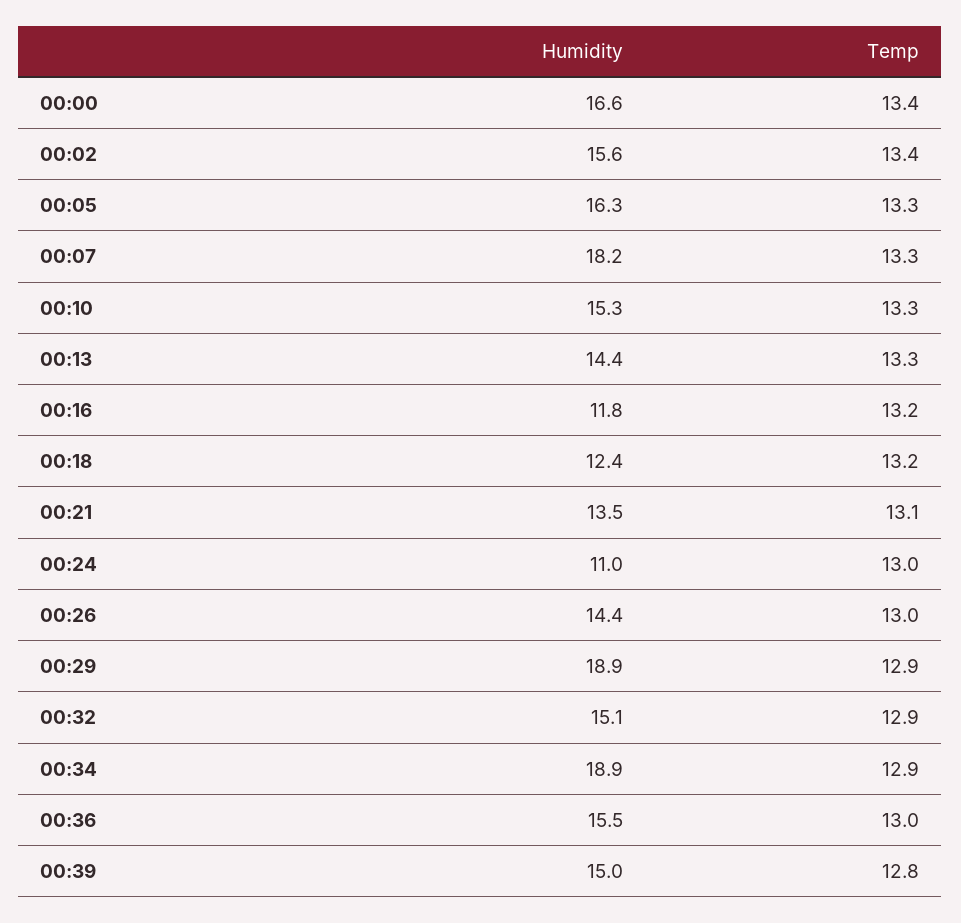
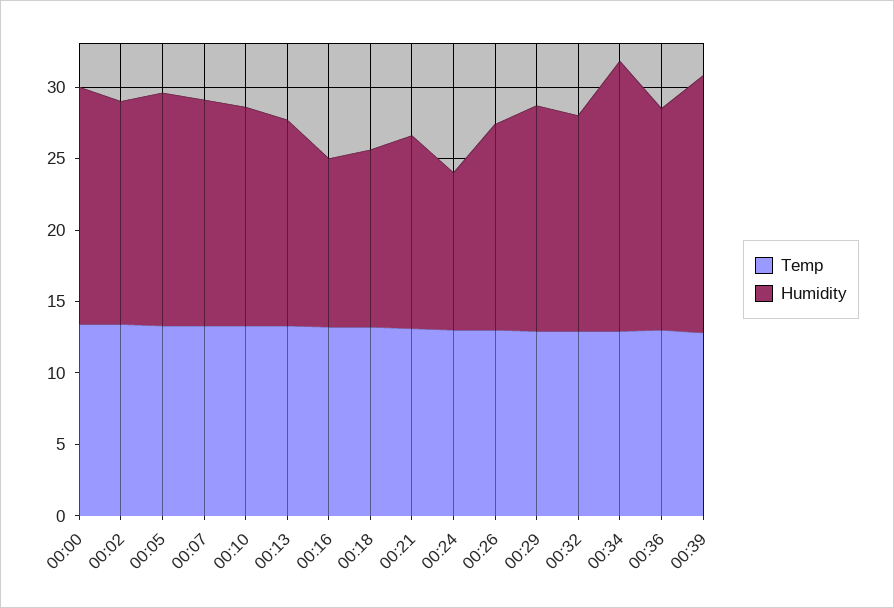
  {
    "Humidity": {
      "00:00": 16.6,
      "00:02": 15.6,
      "00:05": 16.3,
-     "00:07": 18.2,
+     "00:07": 16,
      "00:10": 15.3,
      "00:13": 14.4,
      "00:16": 11.8,
      "00:18": 12.4,
      "00:21": 13.5,
      "00:24": 11,
      "00:26": 14.4,
-     "00:29": 18.9,
+     "00:29": 16,
      "00:32": 15.1,
      "00:34": 18.9,
      "00:36": 15.5,
-     "00:39": 15
+     "00:39": 18
    },
    "Temp": {
      "00:00": 13.4,
      "00:02": 13.4,
      "00:05": 13.3,
      "00:07": 13.3,
      "00:10": 13.3,
      "00:13": 13.3,
      "00:16": 13.2,
      "00:18": 13.2,
      "00:21": 13.1,
      "00:24": 13,
      "00:26": 13,
      "00:29": 12.9,
      "00:32": 12.9,
      "00:34": 12.9,
      "00:36": 13,
      "00:39": 12.8
    }
  }

